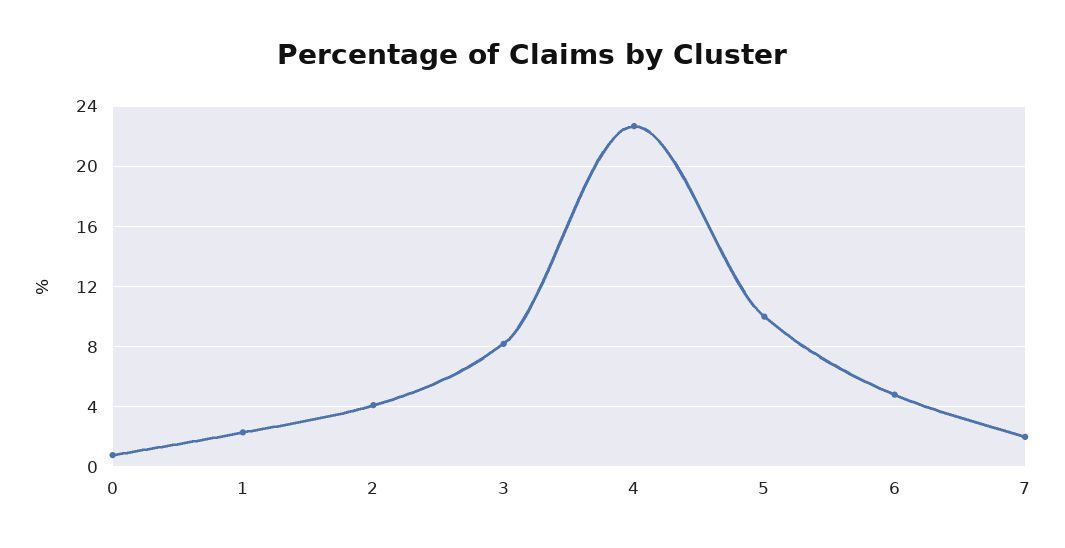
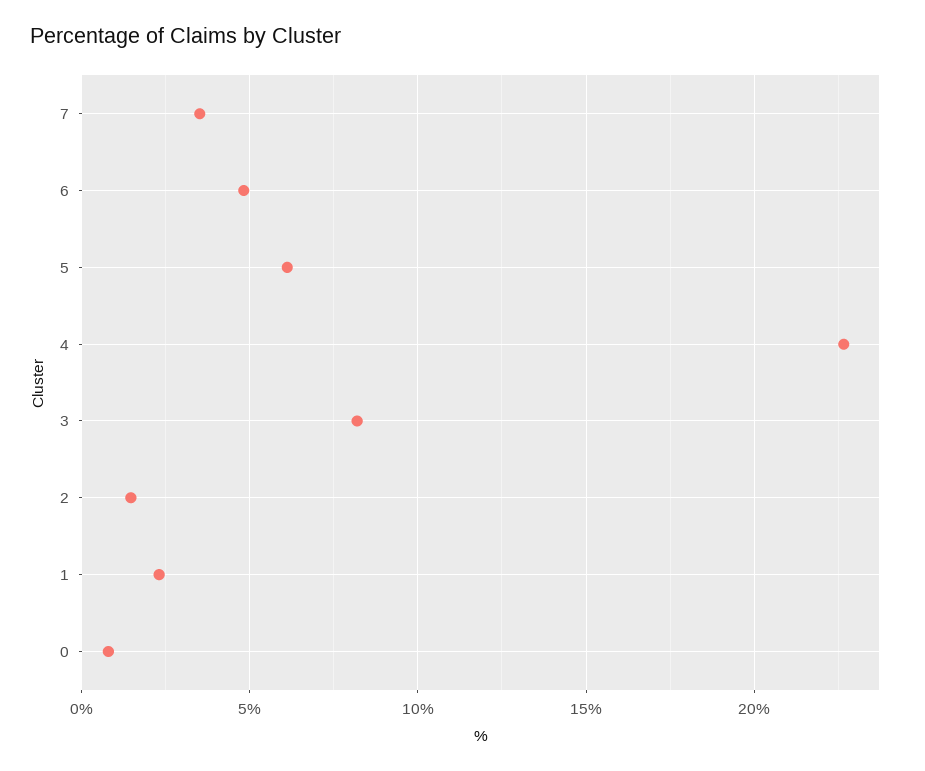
  {
    "0": 1,
    "1": 2.5,
-   "2": 4,
+   "2": 1.5,
    "3": 8,
    "4": 22.5,
-   "5": 10,
+   "5": 6,
    "6": 5,
-   "7": 2
+   "7": 3.5
  }

